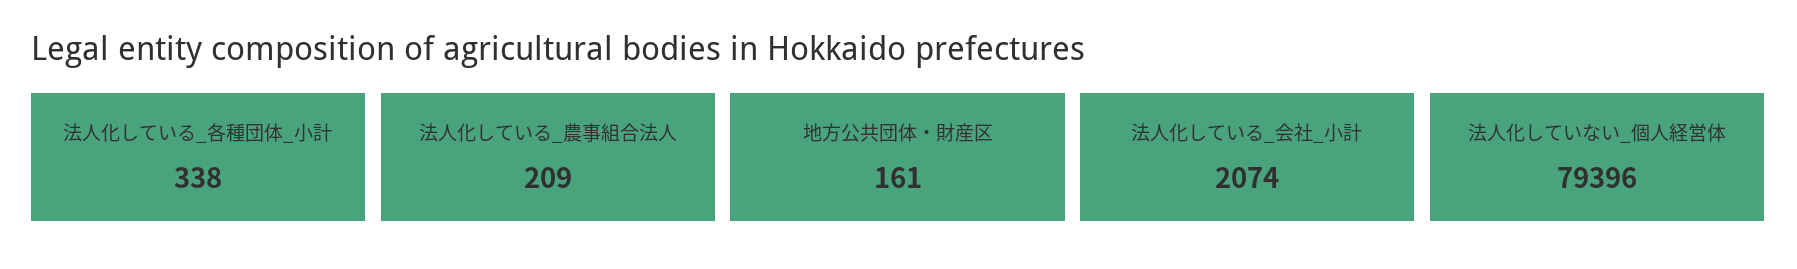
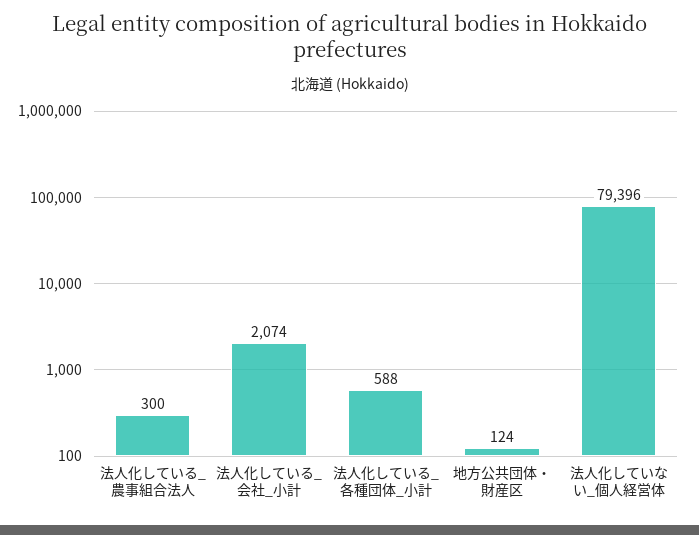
  {
-   "法人化している_各種団体_小計": 338,
+   "法人化している_各種団体_小計": 588,
-   "法人化している_農事組合法人": 209,
+   "法人化している_農事組合法人": 300,
-   "地方公共団体・財産区": 161,
+   "地方公共団体・財産区": 124,
    "法人化している_会社_小計": 2074,
    "法人化していない_個人経営体": 79396
  }

